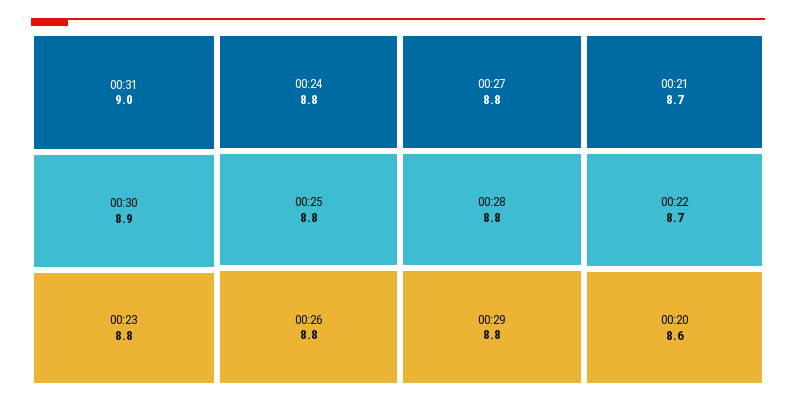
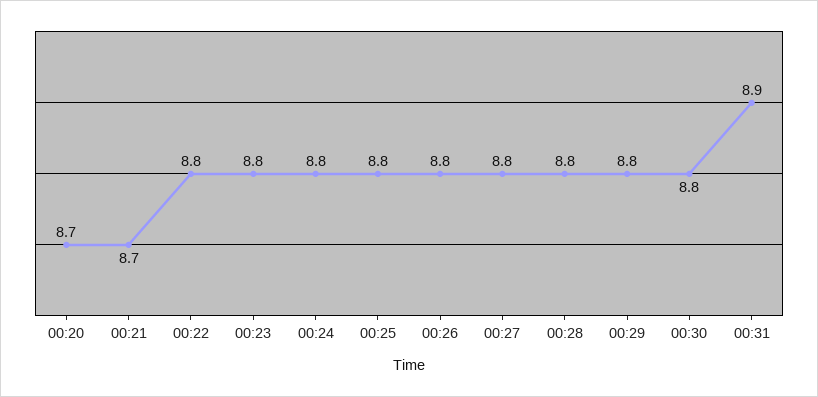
  {
-   "00:31": 9,
+   "00:31": 8.9,
-   "00:30": 8.9,
+   "00:30": 8.8,
    "00:23": 8.8,
    "00:24": 8.8,
    "00:25": 8.8,
    "00:26": 8.8,
    "00:27": 8.8,
    "00:28": 8.8,
    "00:29": 8.8,
    "00:21": 8.7,
-   "00:22": 8.7,
+   "00:22": 8.8,
-   "00:20": 8.6
+   "00:20": 8.7
  }

